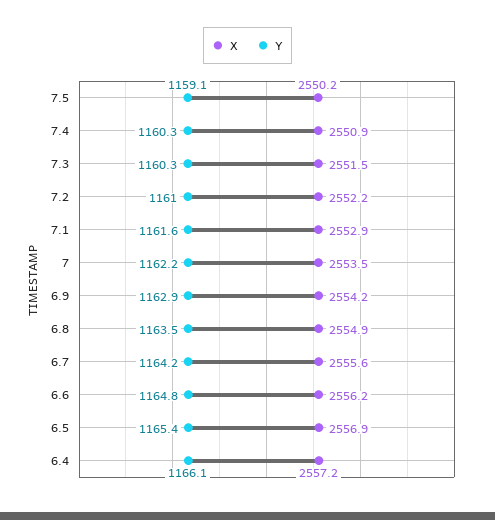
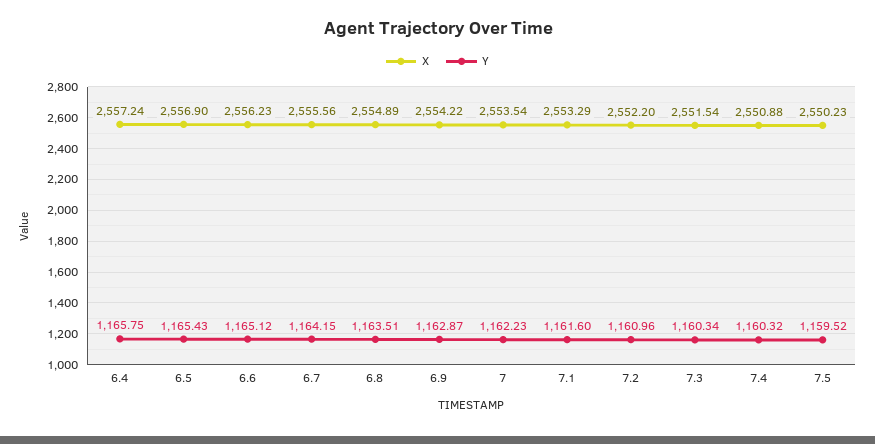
  {
    "X": {
      "7.5": 2550.23,
      "7.4": 2550.88,
      "7.3": 2551.54,
      "7.2": 2552.2,
-     "7.1": 2552.9,
+     "7.1": 2553.29,
      "7": 2553.54,
      "6.9": 2554.22,
      "6.8": 2554.89,
      "6.7": 2555.56,
      "6.6": 2556.23,
      "6.5": 2556.9,
      "6.4": 2557.24
    },
    "Y": {
-     "7.5": 1159.1,
+     "7.5": 1159.52,
      "7.4": 1160.32,
      "7.3": 1160.34,
      "7.2": 1160.96,
      "7.1": 1161.6,
      "7": 1162.23,
      "6.9": 1162.87,
      "6.8": 1163.51,
      "6.7": 1164.15,
-     "6.6": 1164.8,
+     "6.6": 1165.12,
      "6.5": 1165.43,
-     "6.4": 1166.1
+     "6.4": 1165.75
    }
  }

